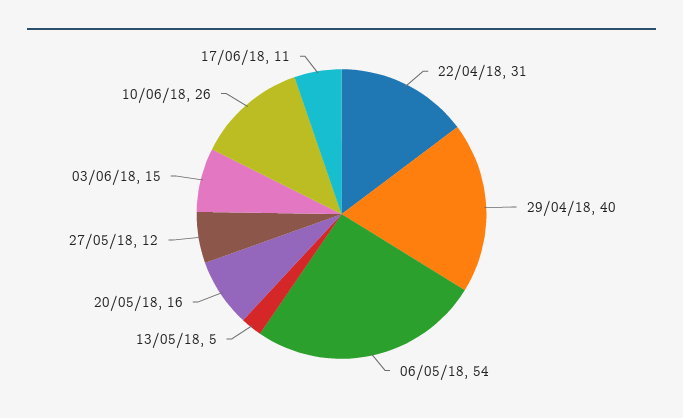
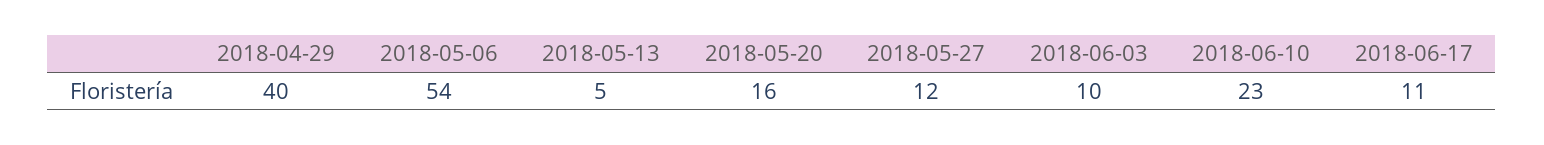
  {
-   "22/04/18": 31,
    "29/04/18": 40,
    "06/05/18": 54,
    "13/05/18": 5,
    "20/05/18": 16,
    "27/05/18": 12,
-   "03/06/18": 15,
+   "03/06/18": 10,
-   "10/06/18": 26,
+   "10/06/18": 23,
    "17/06/18": 11
  }

